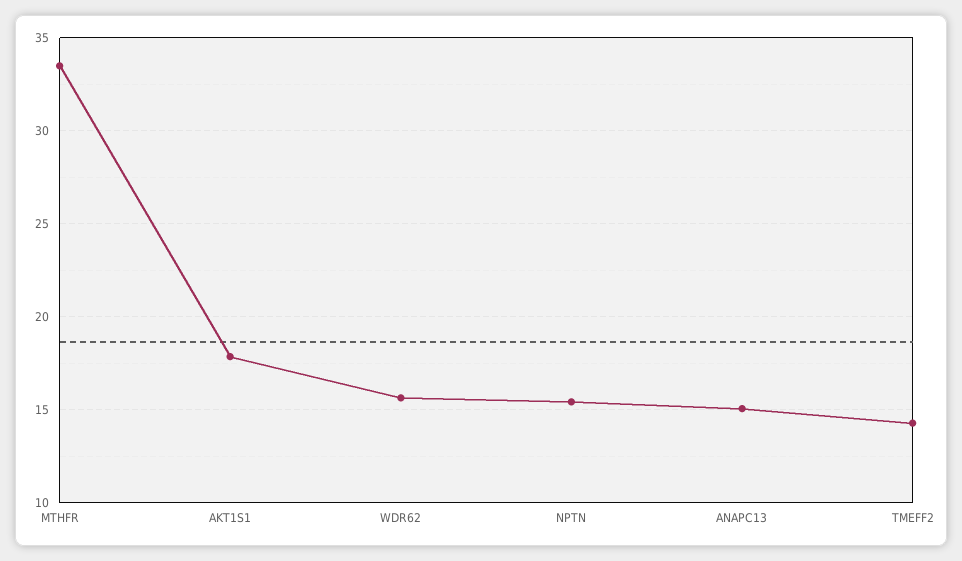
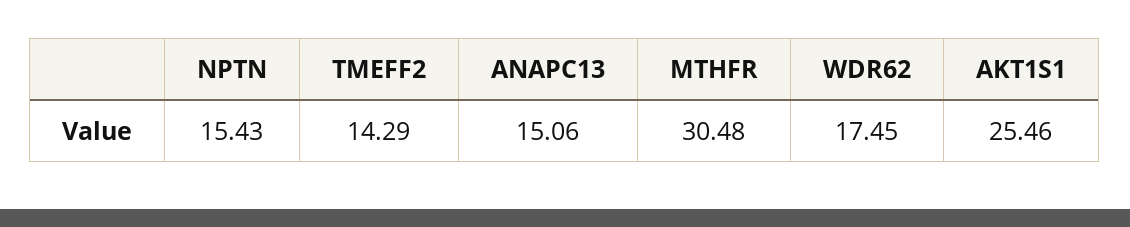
  {
-   "MTHFR": 33.5,
+   "MTHFR": 30.48,
-   "AKT1S1": 18,
+   "AKT1S1": 25.46,
-   "WDR62": 15.5,
+   "WDR62": 17.45,
    "NPTN": 15.43,
    "ANAPC13": 15.06,
    "TMEFF2": 14.29
  }

